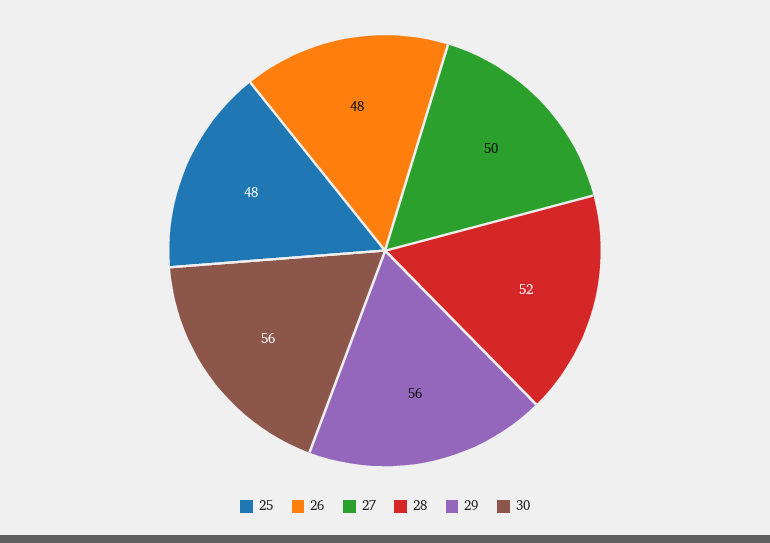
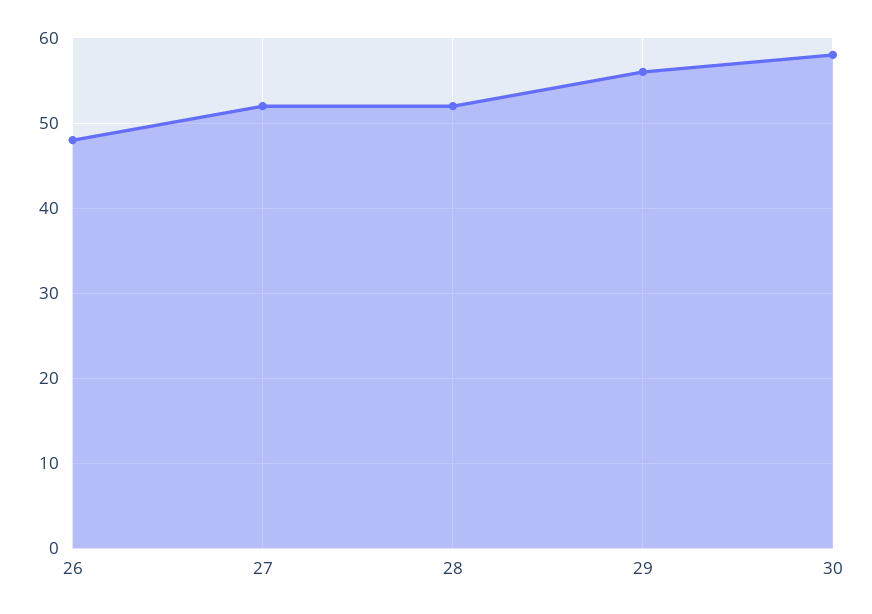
  {
-   "25": 48,
    "26": 48,
-   "27": 50,
+   "27": 52,
    "28": 52,
    "29": 56,
-   "30": 56
+   "30": 58
  }

